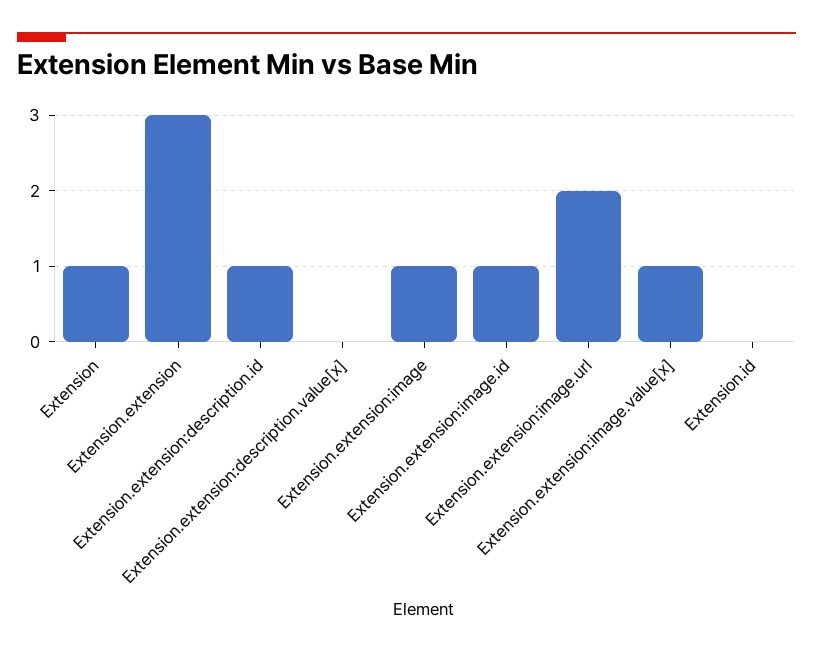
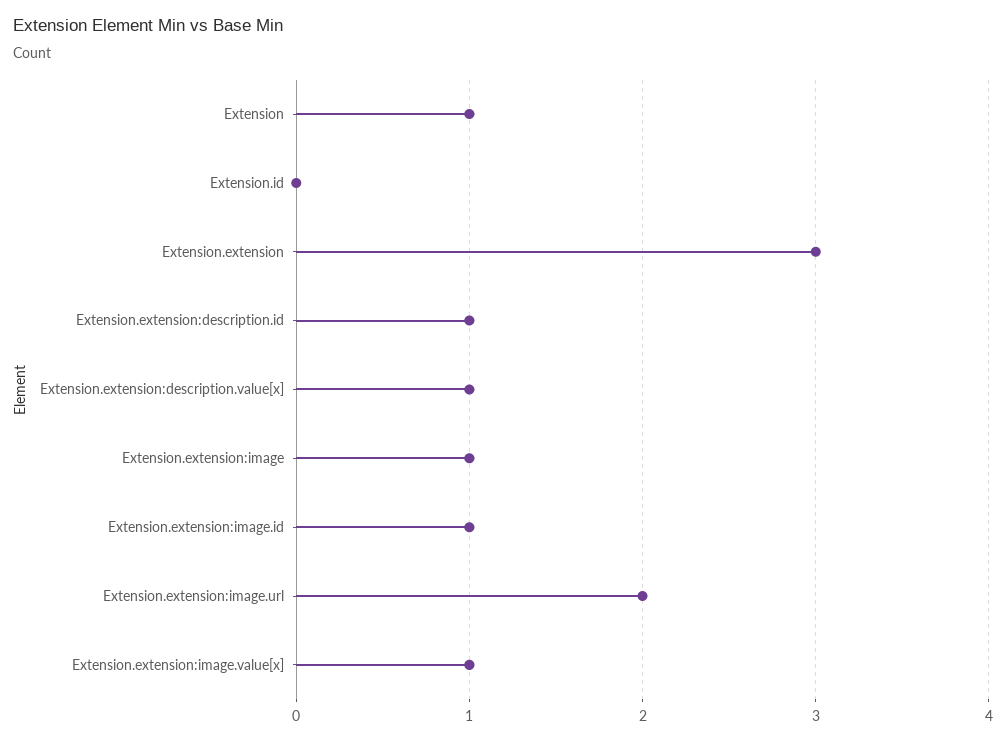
  {
    "Extension": 1,
    "Extension.extension": 3,
    "Extension.extension:description.id": 1,
-   "Extension.extension:description.value[x]": 0,
+   "Extension.extension:description.value[x]": 1,
    "Extension.extension:image": 1,
    "Extension.extension:image.id": 1,
    "Extension.extension:image.url": 2,
    "Extension.extension:image.value[x]": 1,
    "Extension.id": 0
  }

